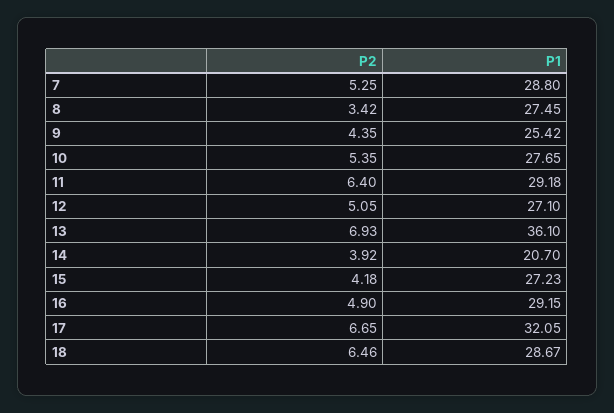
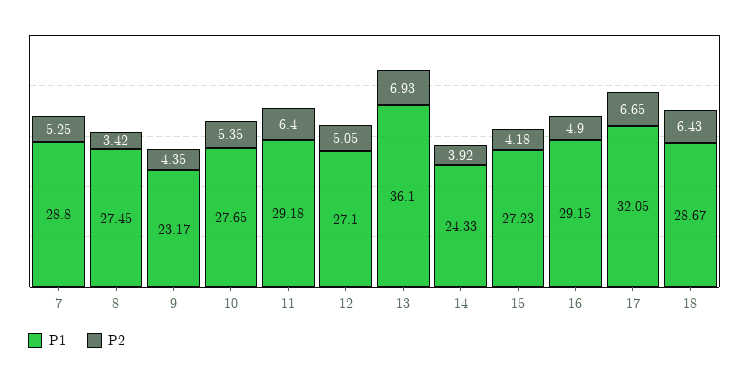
  {
    "P2": {
      "7": 5.25,
      "8": 3.42,
      "9": 4.35,
      "10": 5.35,
      "11": 6.4,
      "12": 5.05,
      "13": 6.93,
      "14": 3.92,
      "15": 4.18,
      "16": 4.9,
      "17": 6.65,
-     "18": 6.46
+     "18": 6.43
    },
    "P1": {
      "7": 28.8,
      "8": 27.45,
-     "9": 25.42,
+     "9": 23.17,
      "10": 27.65,
      "11": 29.18,
      "12": 27.1,
      "13": 36.1,
-     "14": 20.7,
+     "14": 24.33,
      "15": 27.23,
      "16": 29.15,
      "17": 32.05,
      "18": 28.67
    }
  }

